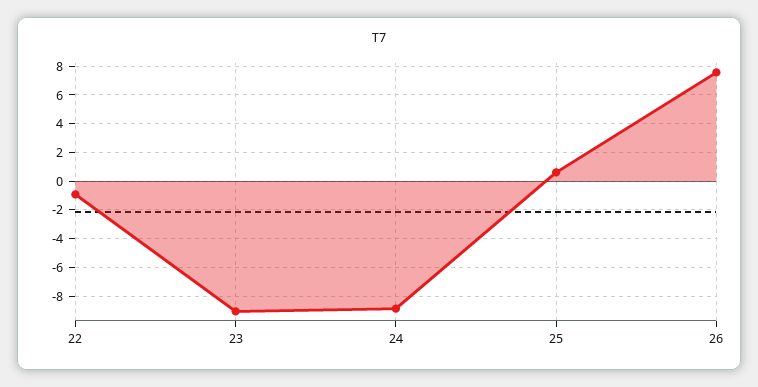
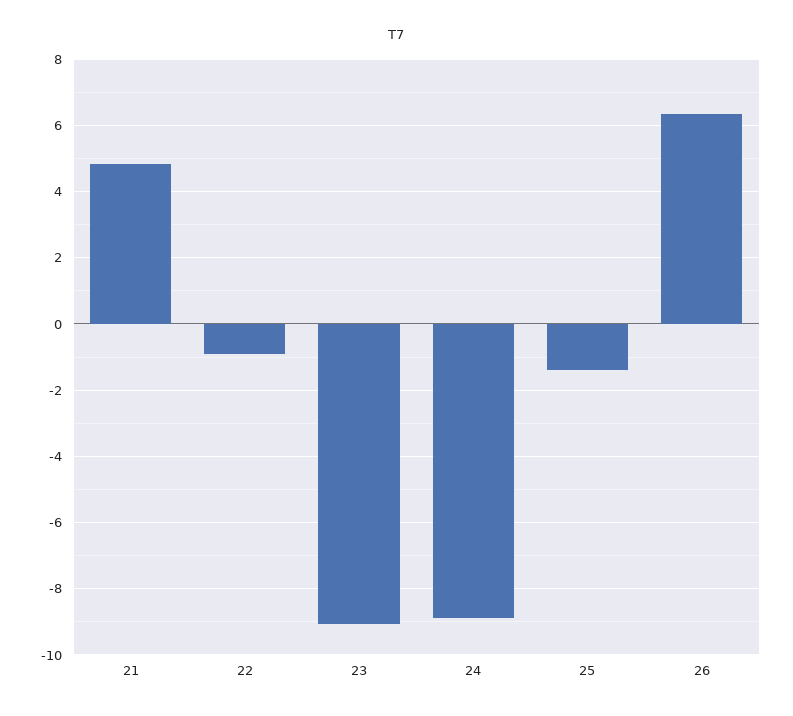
  {
    "22": -1,
    "23": -9,
    "24": -8.8,
-   "25": 0.5,
+   "25": -1.4,
-   "26": 7.5
+   "26": 6.4,
+   "21": 4.8
  }

